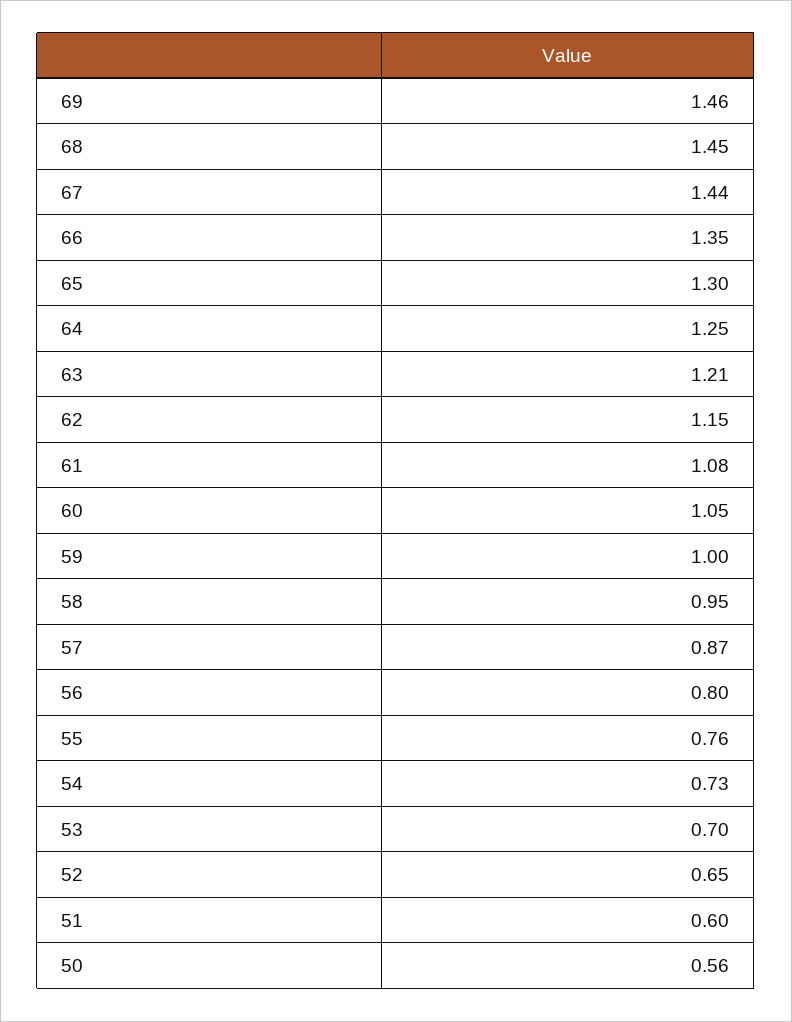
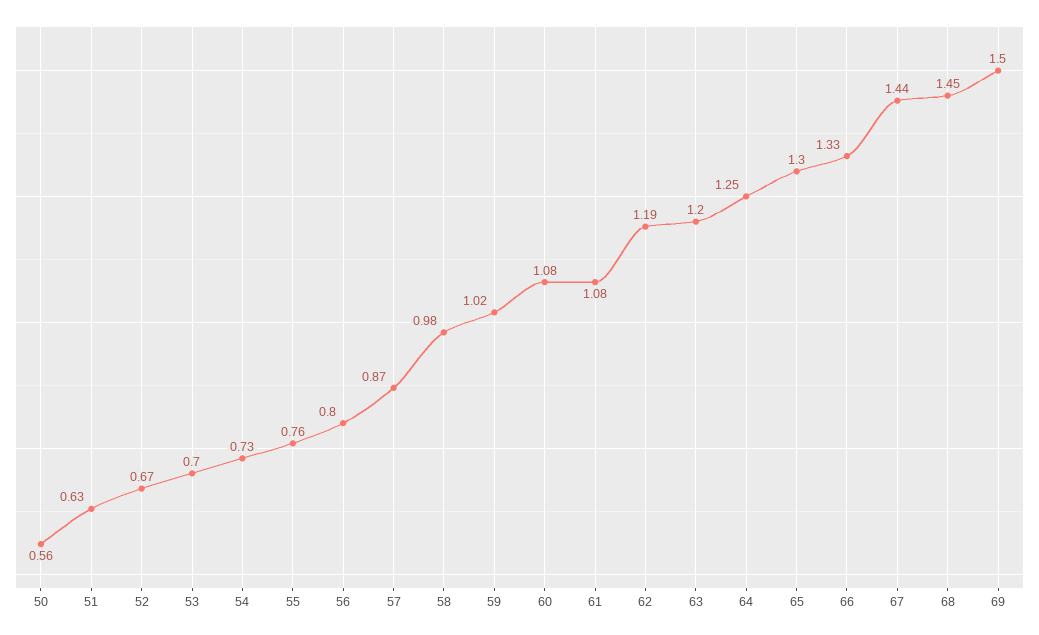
  {
-   "69": 1.46,
+   "69": 1.5,
    "68": 1.45,
    "67": 1.44,
-   "66": 1.35,
+   "66": 1.33,
    "65": 1.3,
    "64": 1.25,
-   "63": 1.21,
+   "63": 1.2,
-   "62": 1.15,
+   "62": 1.19,
    "61": 1.08,
-   "60": 1.05,
+   "60": 1.08,
-   "59": 1,
+   "59": 1.02,
-   "58": 0.95,
+   "58": 0.98,
    "57": 0.87,
    "56": 0.8,
    "55": 0.76,
    "54": 0.73,
    "53": 0.7,
-   "52": 0.65,
+   "52": 0.67,
-   "51": 0.6,
+   "51": 0.63,
    "50": 0.56
  }

